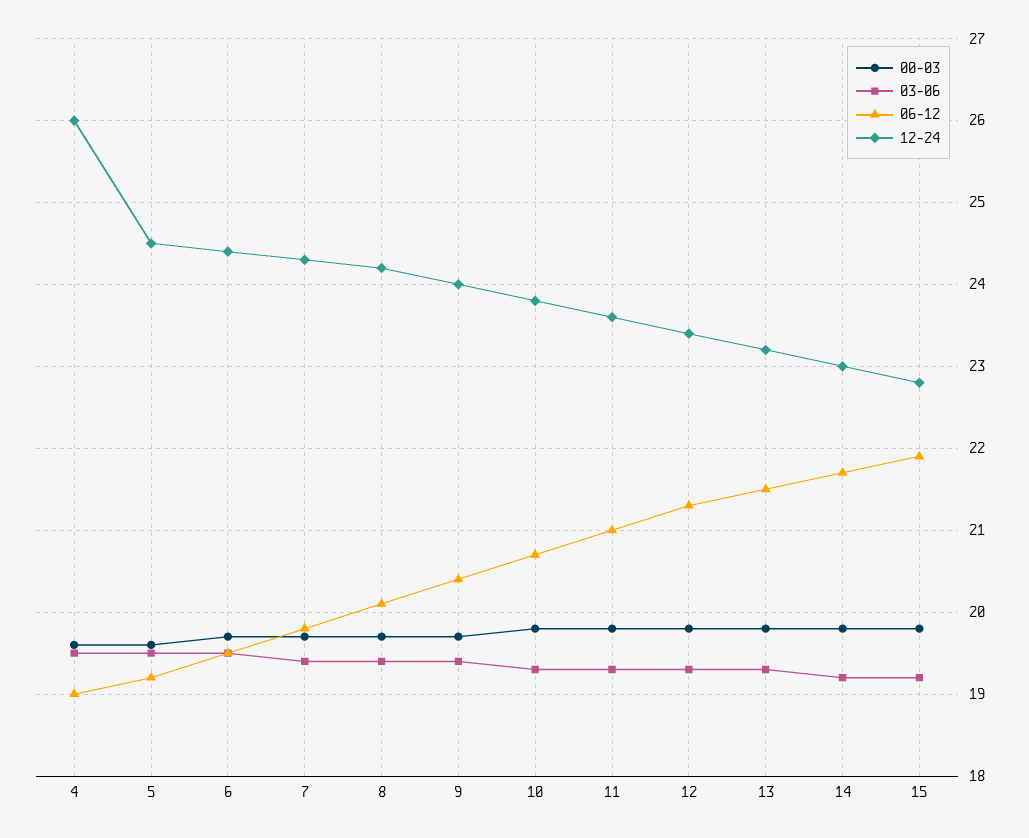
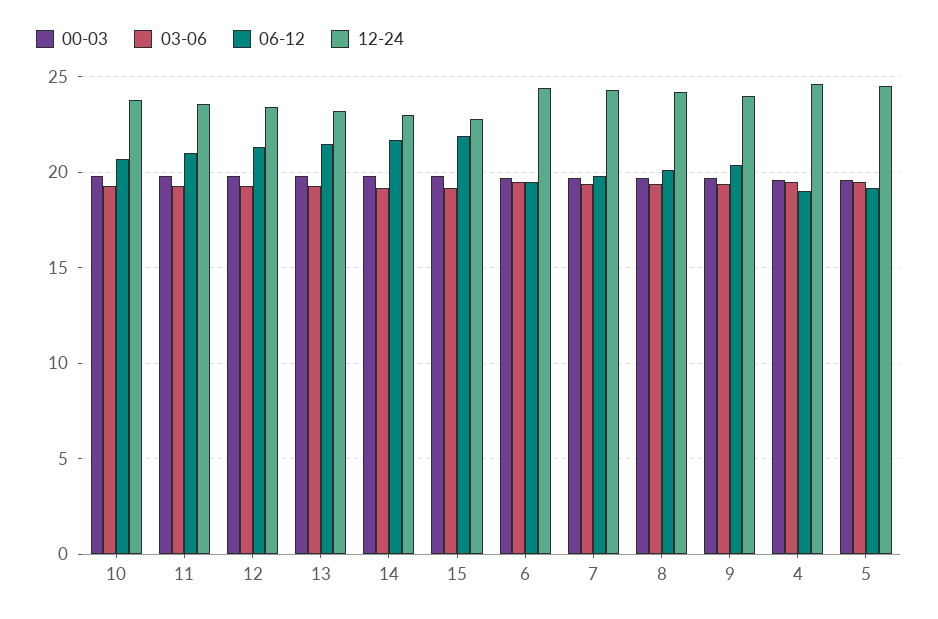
  {
    "00-03": {
      "4": 19.6,
      "5": 19.6,
      "6": 19.7,
      "7": 19.7,
      "8": 19.7,
      "9": 19.7,
      "10": 19.8,
      "11": 19.8,
      "12": 19.8,
      "13": 19.8,
      "14": 19.8,
      "15": 19.8
    },
    "03-06": {
      "4": 19.5,
      "5": 19.5,
      "6": 19.5,
      "7": 19.4,
      "8": 19.4,
      "9": 19.4,
      "10": 19.3,
      "11": 19.3,
      "12": 19.3,
      "13": 19.3,
      "14": 19.2,
      "15": 19.2
    },
    "06-12": {
      "4": 19,
      "5": 19.2,
      "6": 19.5,
      "7": 19.8,
      "8": 20.1,
      "9": 20.4,
      "10": 20.7,
      "11": 21,
      "12": 21.3,
      "13": 21.5,
      "14": 21.7,
      "15": 21.9
    },
    "12-24": {
-     "4": 26,
+     "4": 24.5,
      "5": 24.5,
      "6": 24.4,
      "7": 24.3,
      "8": 24.2,
      "9": 24,
      "10": 23.8,
      "11": 23.6,
      "12": 23.4,
      "13": 23.2,
      "14": 23,
      "15": 22.8
    }
  }

